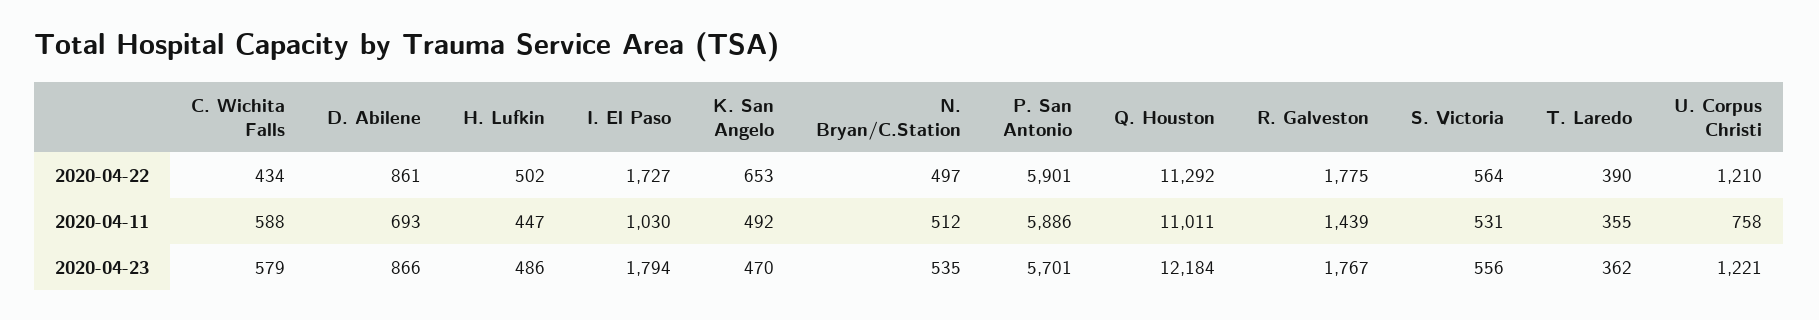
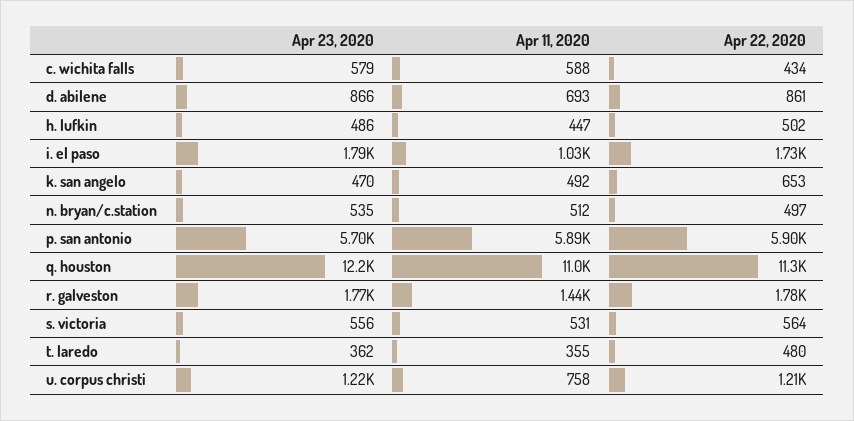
  {
    "C. Wichita Falls": {
      "2020-04-22": 434,
      "2020-04-11": 588,
      "2020-04-23": 579
    },
    "D. Abilene": {
      "2020-04-22": 861,
      "2020-04-11": 693,
      "2020-04-23": 866
    },
    "H. Lufkin": {
      "2020-04-22": 502,
      "2020-04-11": 447,
      "2020-04-23": 486
    },
    "I. El Paso": {
      "2020-04-22": 1727,
      "2020-04-11": 1030,
      "2020-04-23": 1794
    },
    "K. San Angelo": {
      "2020-04-22": 653,
      "2020-04-11": 492,
      "2020-04-23": 470
    },
    "N. Bryan/C.Station": {
      "2020-04-22": 497,
      "2020-04-11": 512,
      "2020-04-23": 535
    },
    "P. San Antonio": {
      "2020-04-22": 5901,
      "2020-04-11": 5886,
      "2020-04-23": 5701
    },
    "Q. Houston": {
      "2020-04-22": 11292,
      "2020-04-11": 11011,
      "2020-04-23": 12184
    },
    "R. Galveston": {
      "2020-04-22": 1775,
      "2020-04-11": 1439,
      "2020-04-23": 1767
    },
    "S. Victoria": {
      "2020-04-22": 564,
      "2020-04-11": 531,
      "2020-04-23": 556
    },
    "T. Laredo": {
-     "2020-04-22": 390,
+     "2020-04-22": 480,
      "2020-04-11": 355,
      "2020-04-23": 362
    },
    "U. Corpus Christi": {
      "2020-04-22": 1210,
      "2020-04-11": 758,
      "2020-04-23": 1221
    }
  }

